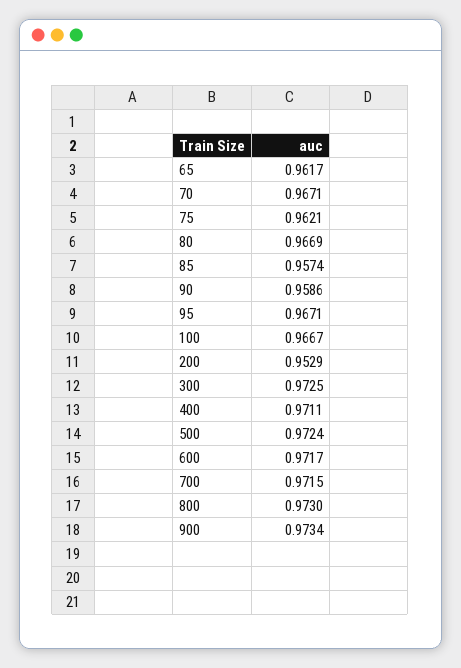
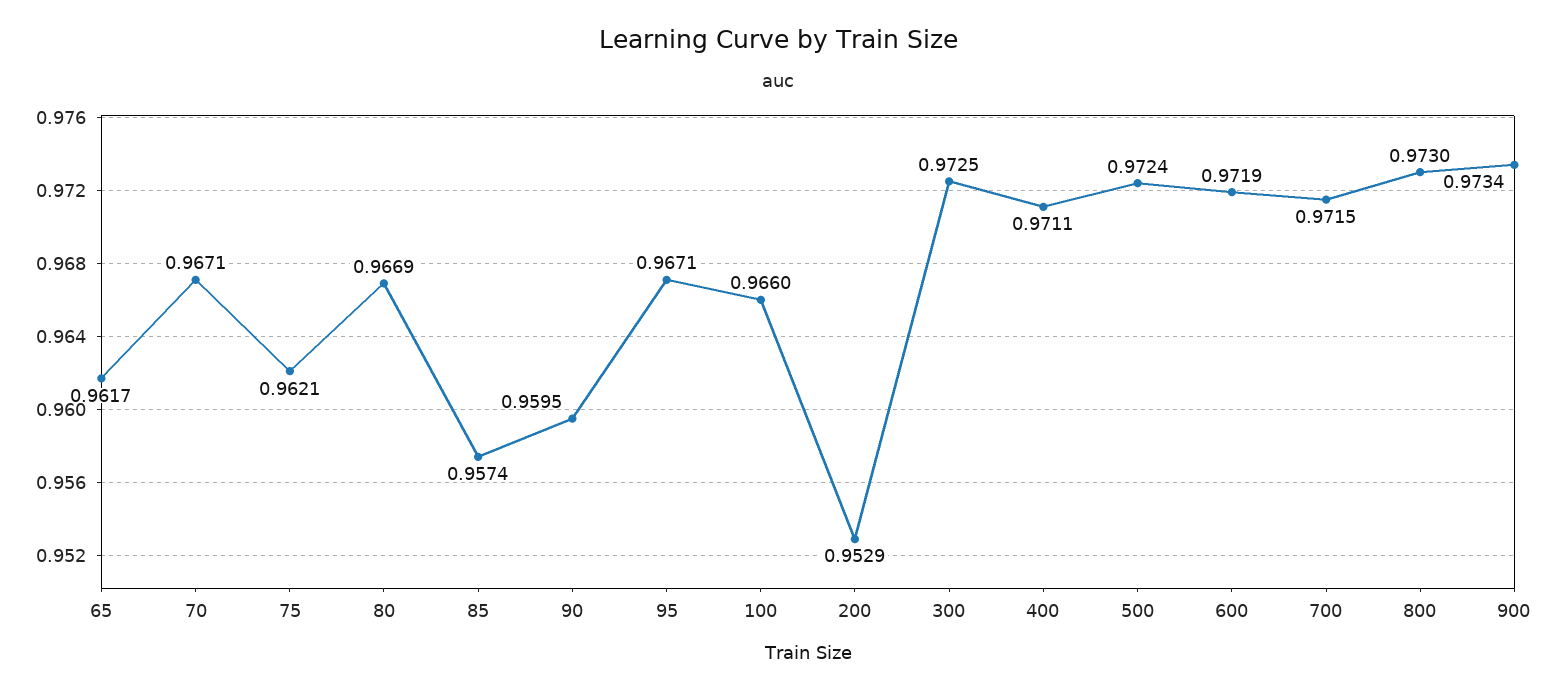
  {
    "65": 0.9617,
    "70": 0.9671,
    "75": 0.9621,
    "80": 0.9669,
    "85": 0.9574,
-   "90": 0.9586,
+   "90": 0.9595,
    "95": 0.9671,
-   "100": 0.9667,
+   "100": 0.966,
    "200": 0.9529,
    "300": 0.9725,
    "400": 0.9711,
    "500": 0.9724,
-   "600": 0.9717,
+   "600": 0.9719,
    "700": 0.9715,
    "800": 0.973,
    "900": 0.9734
  }

